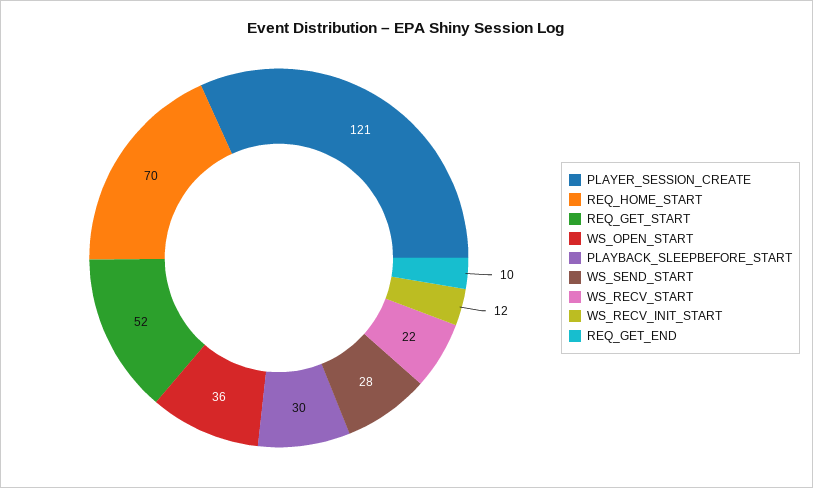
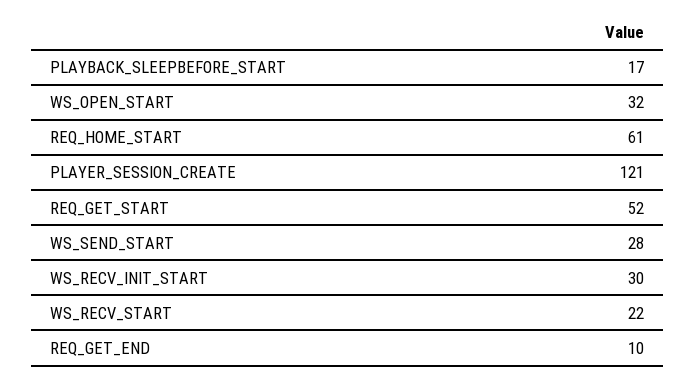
  {
    "PLAYER_SESSION_CREATE": 121,
-   "REQ_HOME_START": 70,
+   "REQ_HOME_START": 61,
    "REQ_GET_START": 52,
-   "WS_OPEN_START": 36,
+   "WS_OPEN_START": 32,
-   "PLAYBACK_SLEEPBEFORE_START": 30,
+   "PLAYBACK_SLEEPBEFORE_START": 17,
    "WS_SEND_START": 28,
    "WS_RECV_START": 22,
-   "WS_RECV_INIT_START": 12,
+   "WS_RECV_INIT_START": 30,
    "REQ_GET_END": 10
  }

